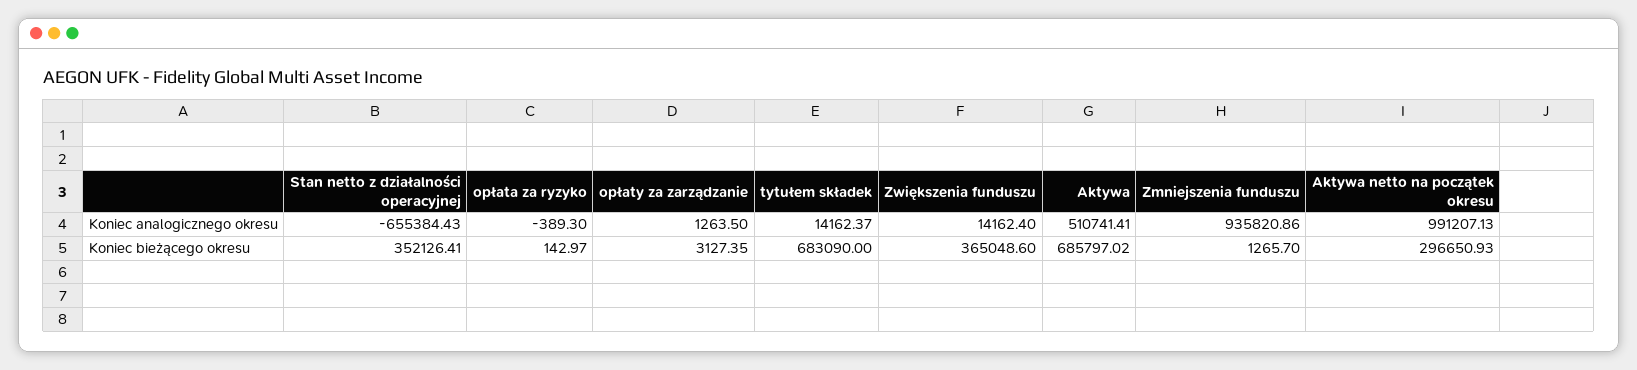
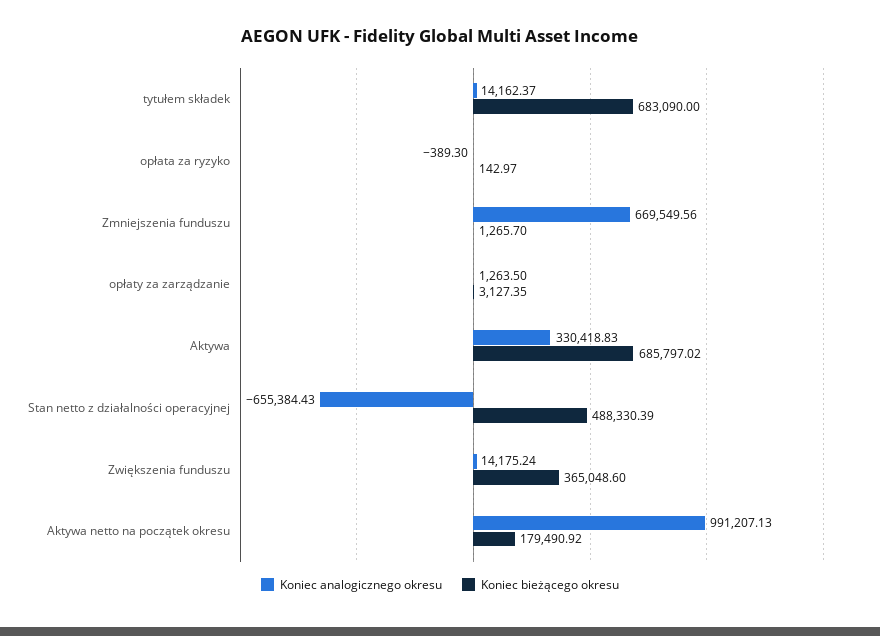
  {
    "Koniec analogicznego okresu": {
      "Stan netto z działalności operacyjnej": -655384.43,
      "opłata za ryzyko": -389.3,
      "opłaty za zarządzanie": 1263.5,
      "tytułem składek": 14162.37,
-     "Zwiększenia funduszu": 14162.4,
+     "Zwiększenia funduszu": 14175.24,
-     "Aktywa": 510741.41,
+     "Aktywa": 330418.83,
-     "Zmniejszenia funduszu": 935820.86,
+     "Zmniejszenia funduszu": 669549.56,
      "Aktywa netto na początek okresu": 991207.13
    },
    "Koniec bieżącego okresu": {
-     "Stan netto z działalności operacyjnej": 352126.41,
+     "Stan netto z działalności operacyjnej": 488330.39,
      "opłata za ryzyko": 142.97,
      "opłaty za zarządzanie": 3127.35,
      "tytułem składek": 683090,
      "Zwiększenia funduszu": 365048.6,
      "Aktywa": 685797.02,
      "Zmniejszenia funduszu": 1265.7,
-     "Aktywa netto na początek okresu": 296650.93
+     "Aktywa netto na początek okresu": 179490.92
    }
  }

